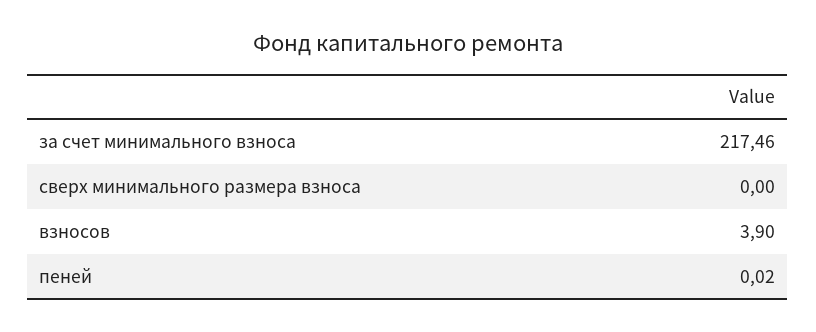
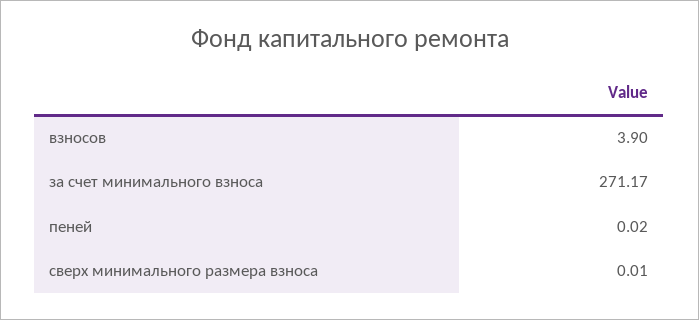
  {
-   "за счет минимального взноса": 217.46,
+   "за счет минимального взноса": 271.17,
-   "сверх минимального размера взноса": 0,
+   "сверх минимального размера взноса": 0.01,
    "взносов": 3.9,
    "пеней": 0.02
  }

